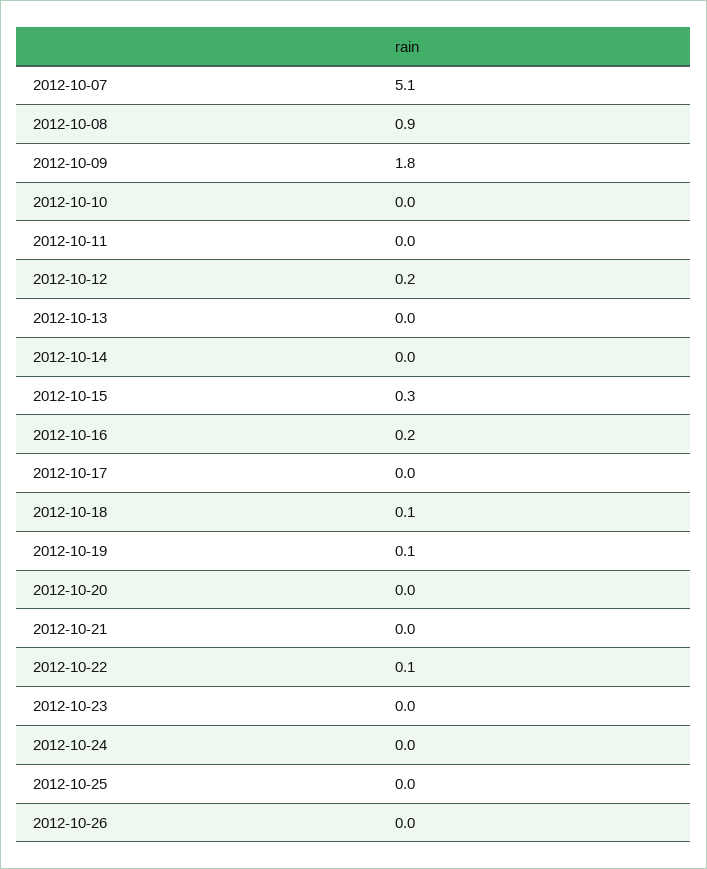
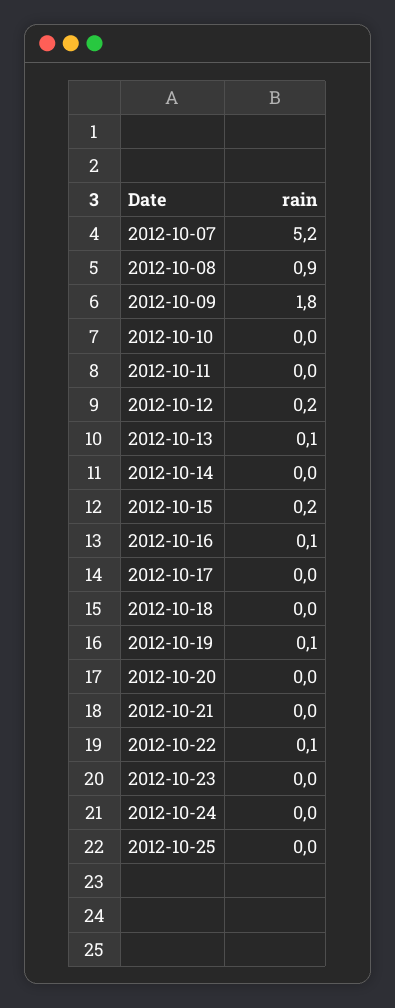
  {
-   "2012-10-07": 5.1,
+   "2012-10-07": 5.2,
    "2012-10-08": 0.9,
    "2012-10-09": 1.8,
    "2012-10-10": 0,
    "2012-10-11": 0,
    "2012-10-12": 0.2,
-   "2012-10-13": 0,
+   "2012-10-13": 0.1,
    "2012-10-14": 0,
-   "2012-10-15": 0.3,
+   "2012-10-15": 0.2,
-   "2012-10-16": 0.2,
+   "2012-10-16": 0.1,
    "2012-10-17": 0,
-   "2012-10-18": 0.1,
+   "2012-10-18": 0,
    "2012-10-19": 0.1,
    "2012-10-20": 0,
    "2012-10-21": 0,
    "2012-10-22": 0.1,
    "2012-10-23": 0,
    "2012-10-24": 0,
-   "2012-10-25": 0,
+   "2012-10-25": 0
-   "2012-10-26": 0
  }

